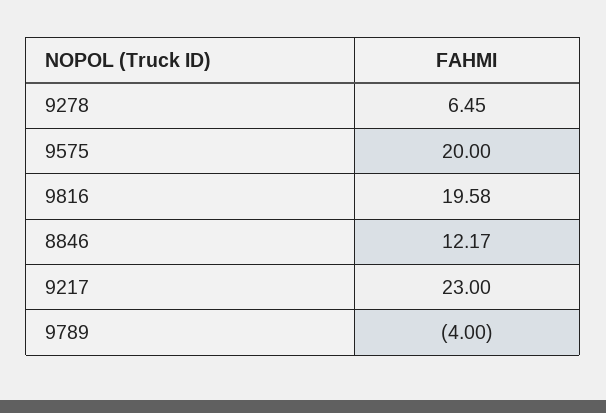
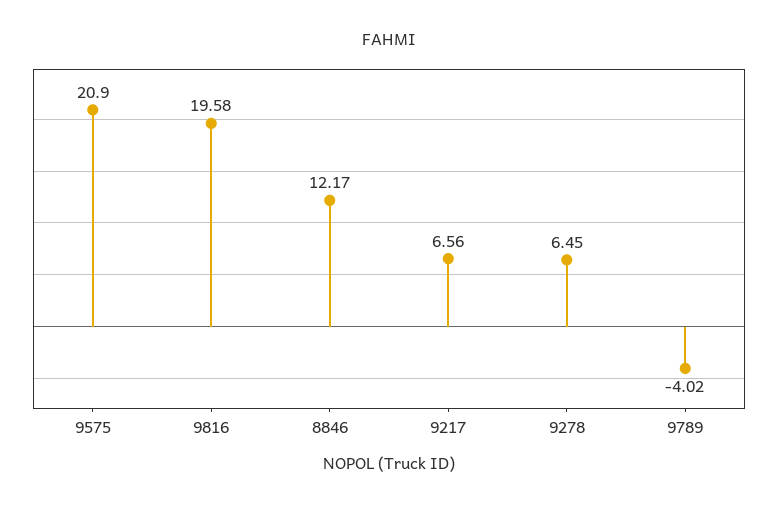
  {
    "9278": 6.45,
-   "9575": 20,
+   "9575": 20.9,
    "9816": 19.58,
    "8846": 12.17,
-   "9217": 23,
+   "9217": 6.56,
-   "9789": -4
+   "9789": -4.02
  }

